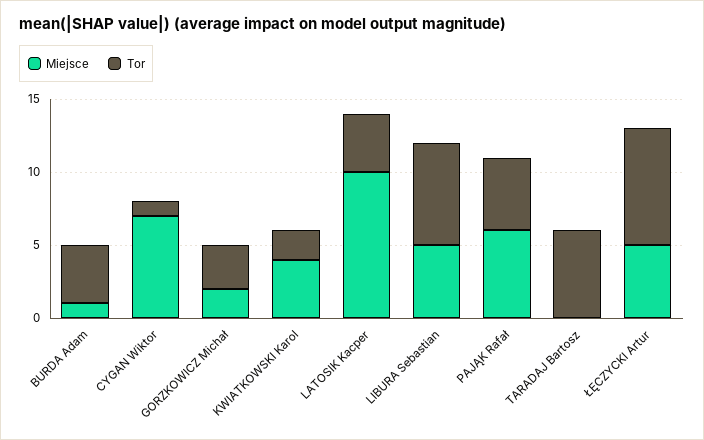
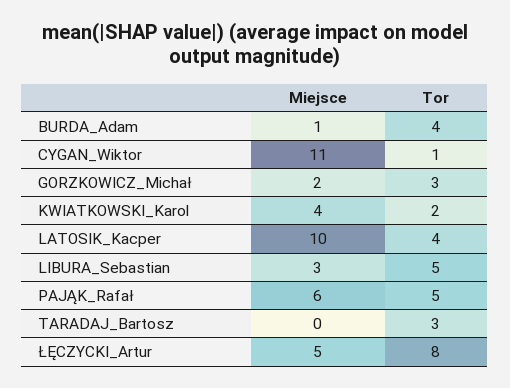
  {
    "Miejsce": {
      "BURDA Adam": 1,
-     "CYGAN Wiktor": 7,
+     "CYGAN Wiktor": 11,
      "GORZKOWICZ Michał": 2,
      "KWIATKOWSKI Karol": 4,
      "LATOSIK Kacper": 10,
-     "LIBURA Sebastian": 5,
+     "LIBURA Sebastian": 3,
      "PAJĄK Rafał": 6,
      "TARADAJ Bartosz": 0,
      "ŁĘCZYCKI Artur": 5
    },
    "Tor": {
      "BURDA Adam": 4,
      "CYGAN Wiktor": 1,
      "GORZKOWICZ Michał": 3,
      "KWIATKOWSKI Karol": 2,
      "LATOSIK Kacper": 4,
-     "LIBURA Sebastian": 7,
+     "LIBURA Sebastian": 5,
      "PAJĄK Rafał": 5,
-     "TARADAJ Bartosz": 6,
+     "TARADAJ Bartosz": 3,
      "ŁĘCZYCKI Artur": 8
    }
  }

